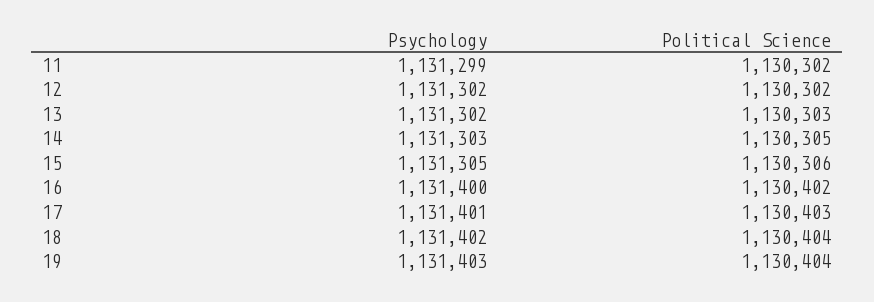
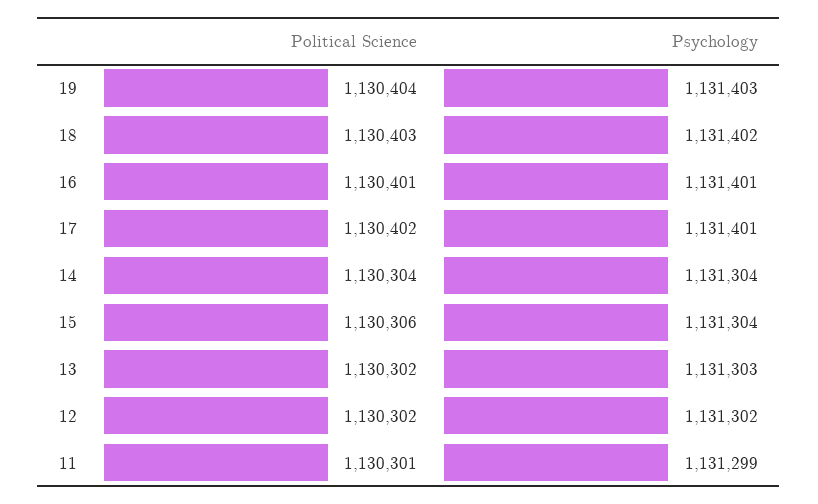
  {
    "Psychology": {
      "11": 1131299,
      "12": 1131302,
-     "13": 1131302,
+     "13": 1131303,
-     "14": 1131303,
+     "14": 1131304,
-     "15": 1131305,
+     "15": 1131304,
-     "16": 1131400,
+     "16": 1131401,
      "17": 1131401,
      "18": 1131402,
      "19": 1131403
    },
    "Political Science": {
-     "11": 1130302,
+     "11": 1130301,
      "12": 1130302,
-     "13": 1130303,
+     "13": 1130302,
-     "14": 1130305,
+     "14": 1130304,
      "15": 1130306,
-     "16": 1130402,
+     "16": 1130401,
-     "17": 1130403,
+     "17": 1130402,
-     "18": 1130404,
+     "18": 1130403,
      "19": 1130404
    }
  }

